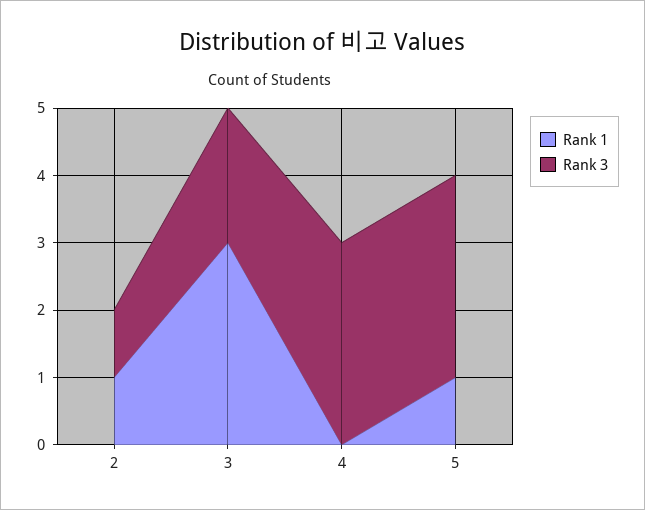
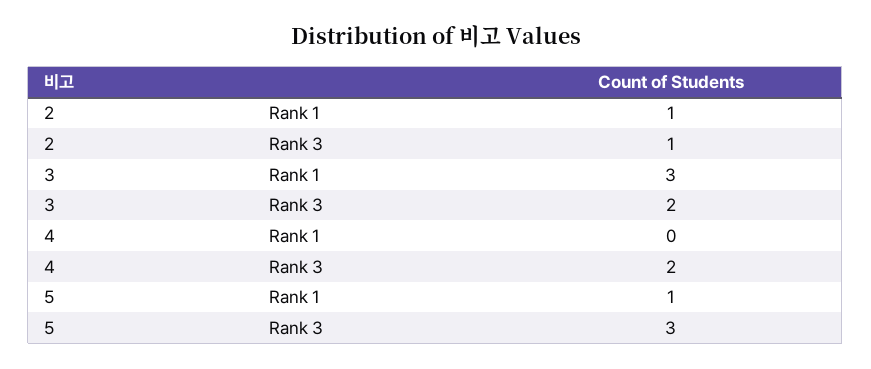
  {
    "Rank 1": {
      "2": 1,
      "3": 3,
      "4": 0,
      "5": 1
    },
    "Rank 3": {
      "2": 1,
      "3": 2,
-     "4": 3,
+     "4": 2,
      "5": 3
    }
  }

